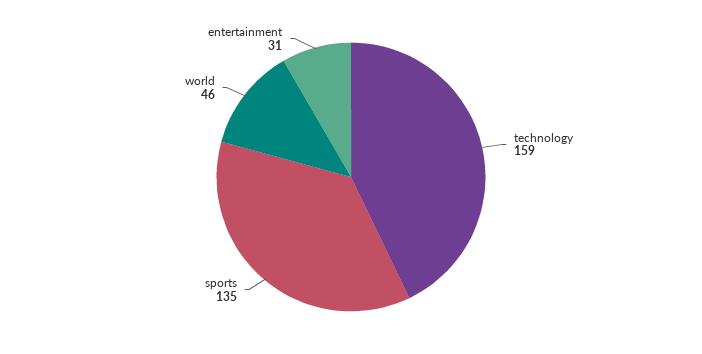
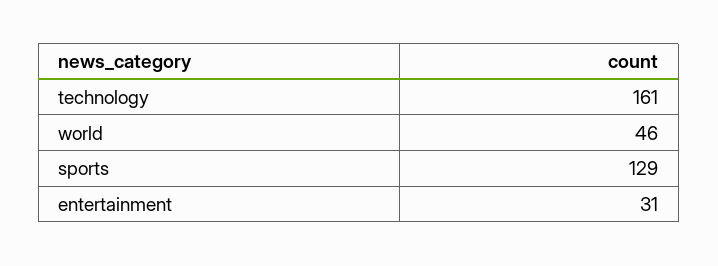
  {
-   "technology": 159,
+   "technology": 161,
-   "sports": 135,
+   "sports": 129,
    "world": 46,
    "entertainment": 31
  }

